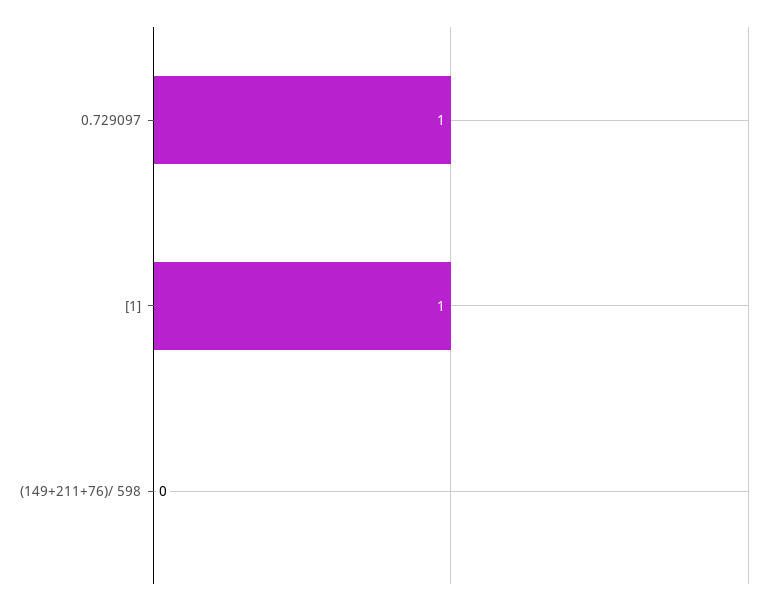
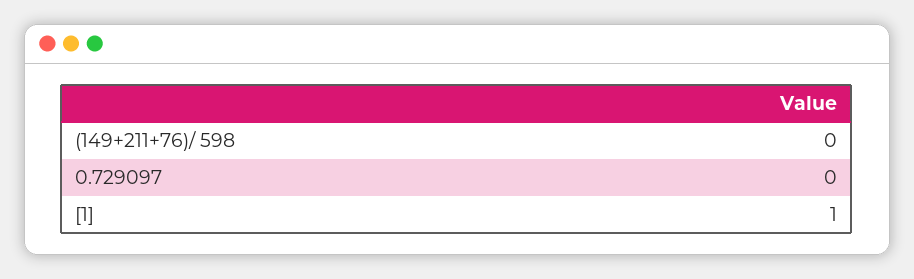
  {
-   "0.729097": 1,
+   "0.729097": 0,
    "[1]": 1,
    "(149+211+76)/ 598": 0
  }

